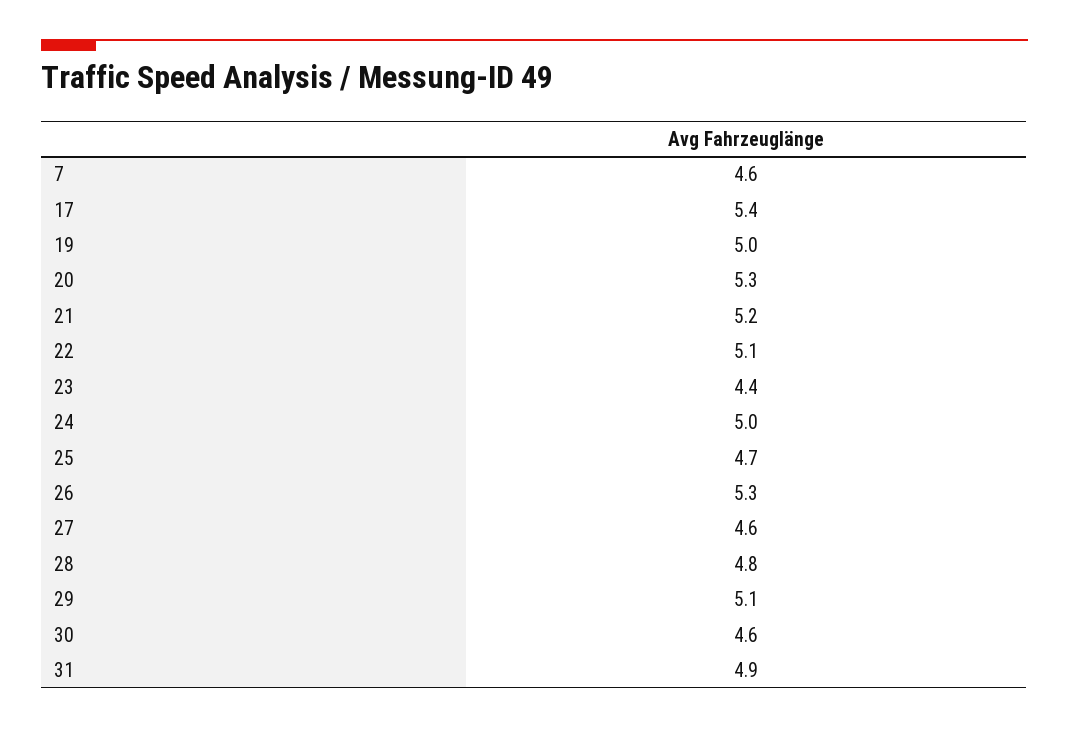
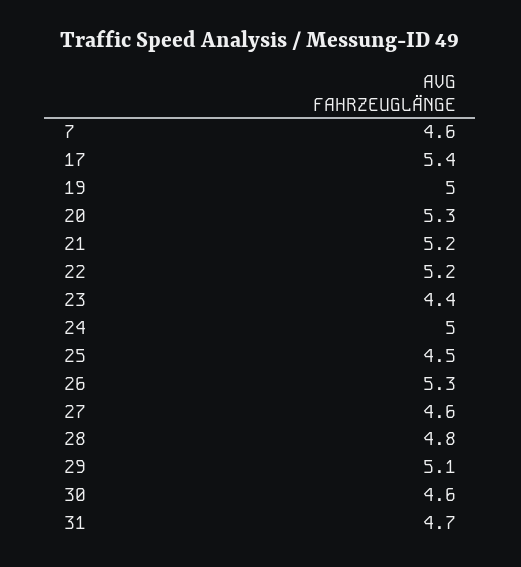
  {
    "7": 4.6,
    "17": 5.4,
    "19": 5,
    "20": 5.3,
    "21": 5.2,
-   "22": 5.1,
+   "22": 5.2,
    "23": 4.4,
    "24": 5,
-   "25": 4.7,
+   "25": 4.5,
    "26": 5.3,
    "27": 4.6,
    "28": 4.8,
    "29": 5.1,
    "30": 4.6,
-   "31": 4.9
+   "31": 4.7
  }

